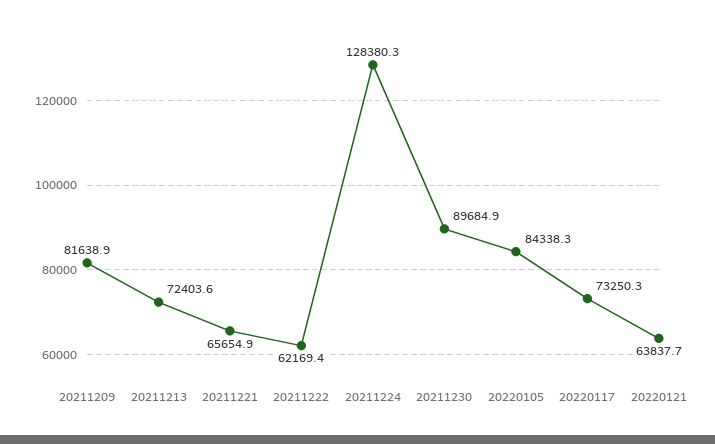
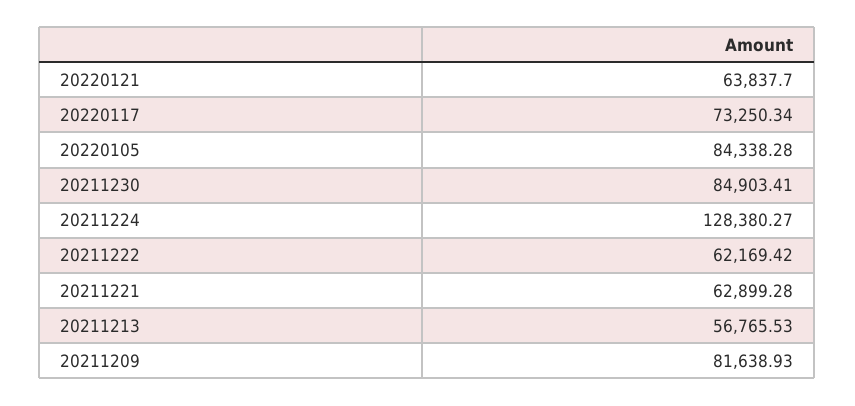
  {
    "20211209": 81638.93,
-   "20211213": 72403.6,
+   "20211213": 56765.53,
-   "20211221": 65654.9,
+   "20211221": 62899.28,
    "20211222": 62169.42,
    "20211224": 128380.27,
-   "20211230": 89684.9,
+   "20211230": 84903.41,
    "20220105": 84338.28,
    "20220117": 73250.34,
    "20220121": 63837.7
  }

